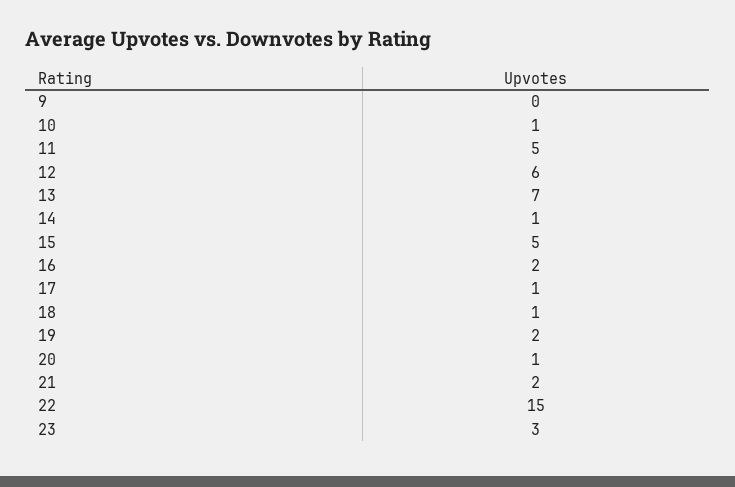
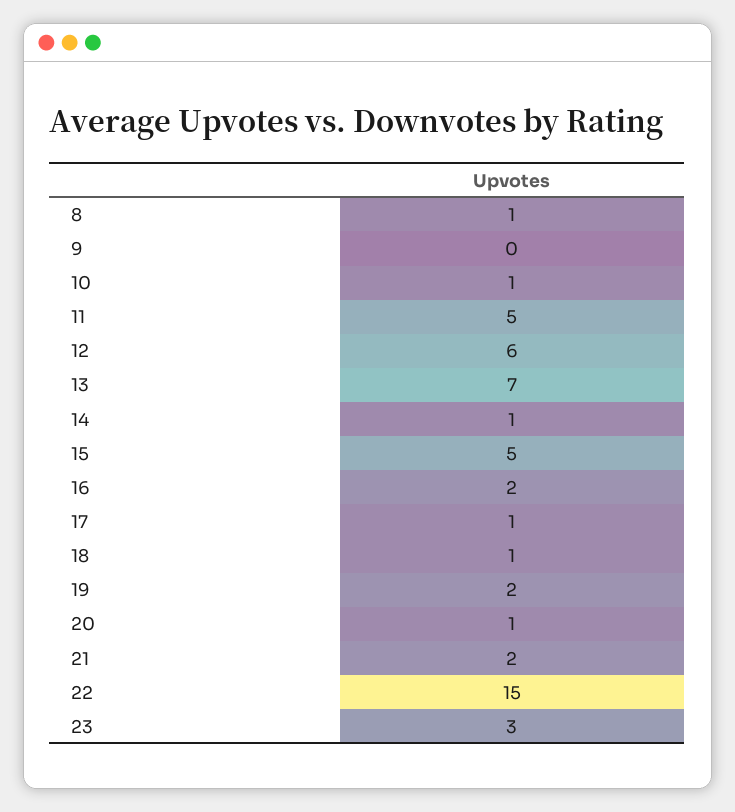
  {
    "9": 0,
    "10": 1,
    "11": 5,
    "12": 6,
    "13": 7,
    "14": 1,
    "15": 5,
    "16": 2,
    "17": 1,
    "18": 1,
    "19": 2,
    "20": 1,
    "21": 2,
    "22": 15,
-   "23": 3
+   "23": 3,
+   "8": 1
  }

